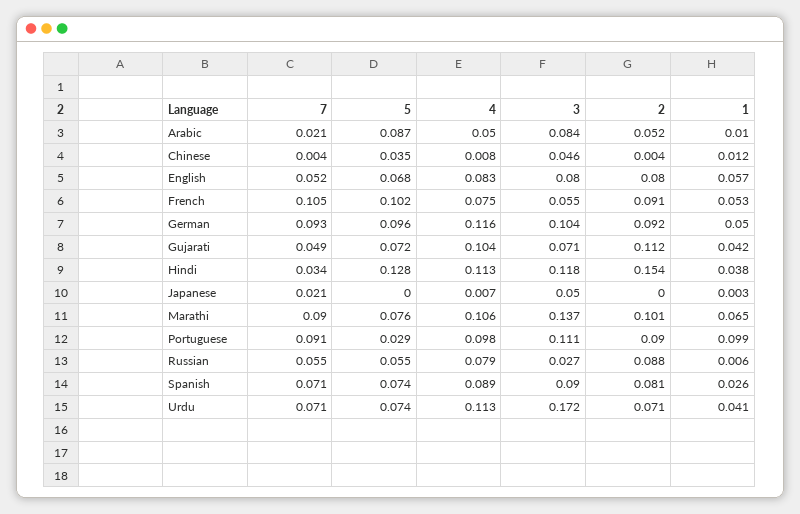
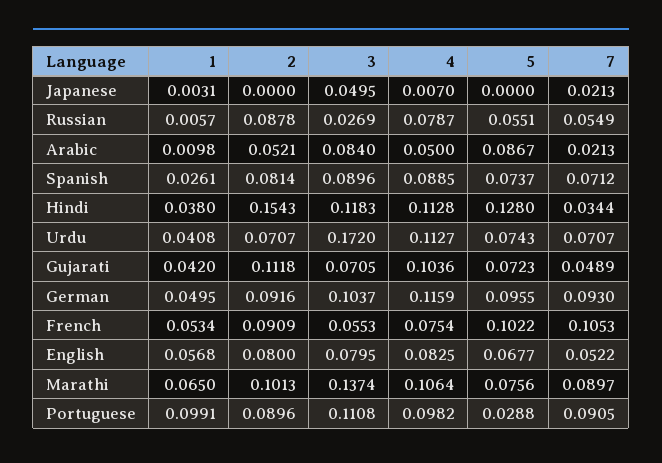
  {
    "7": {
      "Arabic": 0.0213,
-     "Chinese": 0.004,
      "English": 0.0522,
      "French": 0.1053,
      "German": 0.093,
      "Gujarati": 0.0489,
      "Hindi": 0.0344,
      "Japanese": 0.0213,
      "Marathi": 0.0897,
      "Portuguese": 0.0905,
      "Russian": 0.0549,
      "Spanish": 0.0712,
      "Urdu": 0.0707
    },
    "5": {
      "Arabic": 0.0867,
-     "Chinese": 0.035,
      "English": 0.0677,
      "French": 0.1022,
      "German": 0.0955,
      "Gujarati": 0.0723,
      "Hindi": 0.128,
      "Japanese": 0,
      "Marathi": 0.0756,
      "Portuguese": 0.0288,
      "Russian": 0.0551,
      "Spanish": 0.0737,
      "Urdu": 0.0743
    },
    "4": {
      "Arabic": 0.05,
-     "Chinese": 0.008,
      "English": 0.0825,
      "French": 0.0754,
      "German": 0.1159,
      "Gujarati": 0.1036,
      "Hindi": 0.1128,
      "Japanese": 0.007,
      "Marathi": 0.1064,
      "Portuguese": 0.0982,
      "Russian": 0.0787,
      "Spanish": 0.0885,
      "Urdu": 0.1127
    },
    "3": {
      "Arabic": 0.084,
-     "Chinese": 0.046,
      "English": 0.0795,
      "French": 0.0553,
      "German": 0.1037,
      "Gujarati": 0.0705,
      "Hindi": 0.1183,
      "Japanese": 0.0495,
      "Marathi": 0.1374,
      "Portuguese": 0.1108,
      "Russian": 0.0269,
      "Spanish": 0.0896,
      "Urdu": 0.172
    },
    "2": {
      "Arabic": 0.0521,
-     "Chinese": 0.004,
      "English": 0.08,
      "French": 0.0909,
      "German": 0.0916,
      "Gujarati": 0.1118,
      "Hindi": 0.1543,
      "Japanese": 0,
      "Marathi": 0.1013,
      "Portuguese": 0.0896,
      "Russian": 0.0878,
      "Spanish": 0.0814,
      "Urdu": 0.0707
    },
    "1": {
      "Arabic": 0.0098,
-     "Chinese": 0.012,
      "English": 0.0568,
      "French": 0.0534,
      "German": 0.0495,
      "Gujarati": 0.042,
      "Hindi": 0.038,
      "Japanese": 0.0031,
      "Marathi": 0.065,
      "Portuguese": 0.0991,
      "Russian": 0.0057,
      "Spanish": 0.0261,
      "Urdu": 0.0408
    }
  }

